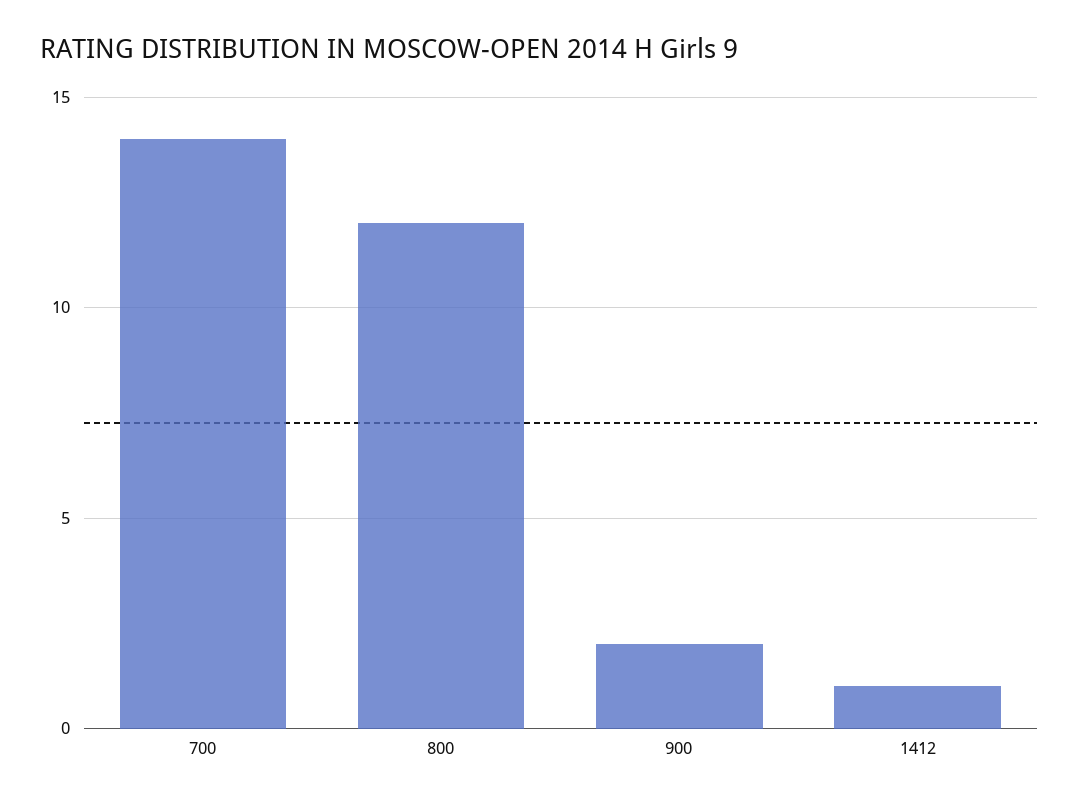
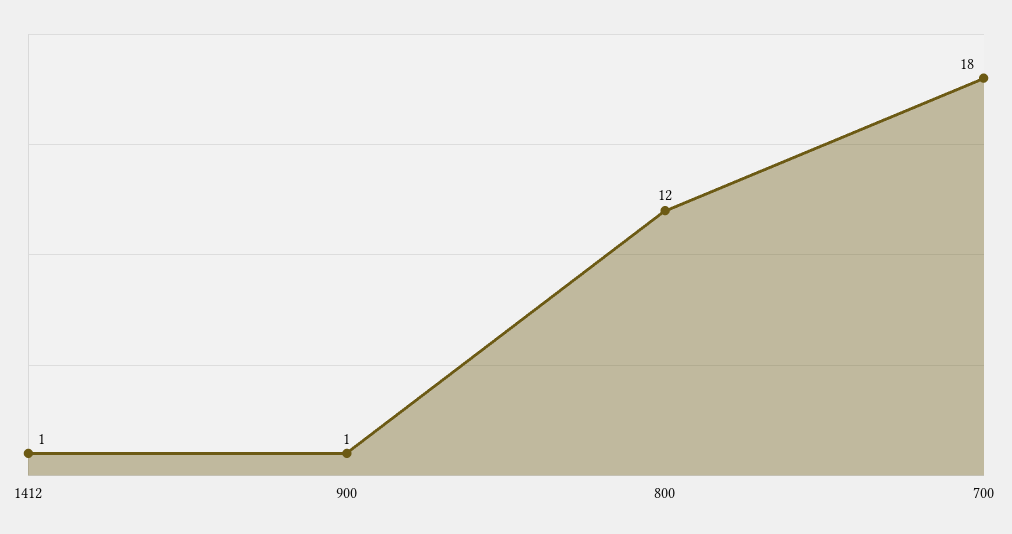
  {
-   "700": 14,
+   "700": 18,
    "800": 12,
-   "900": 2,
+   "900": 1,
    "1412": 1
  }

